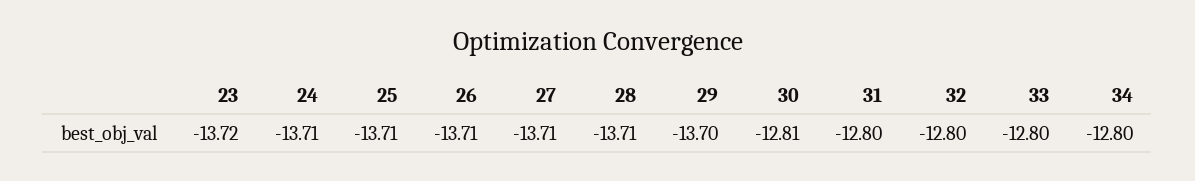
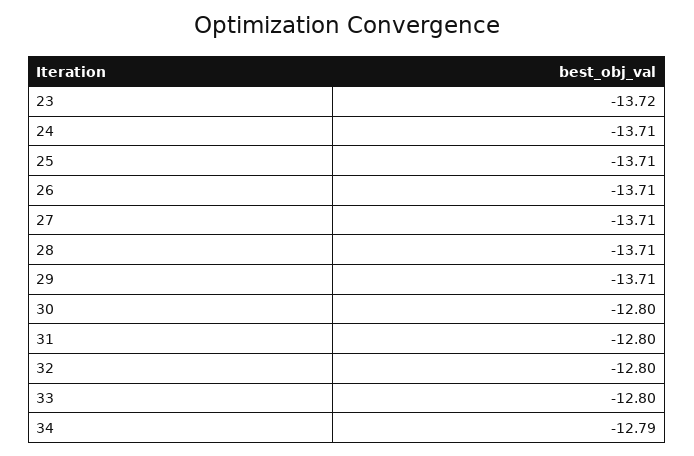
  {
    "23": -13.72,
    "24": -13.71,
    "25": -13.71,
    "26": -13.71,
    "27": -13.71,
    "28": -13.71,
-   "29": -13.7,
+   "29": -13.71,
-   "30": -12.81,
+   "30": -12.8,
    "31": -12.8,
    "32": -12.8,
    "33": -12.8,
-   "34": -12.8
+   "34": -12.79
  }

